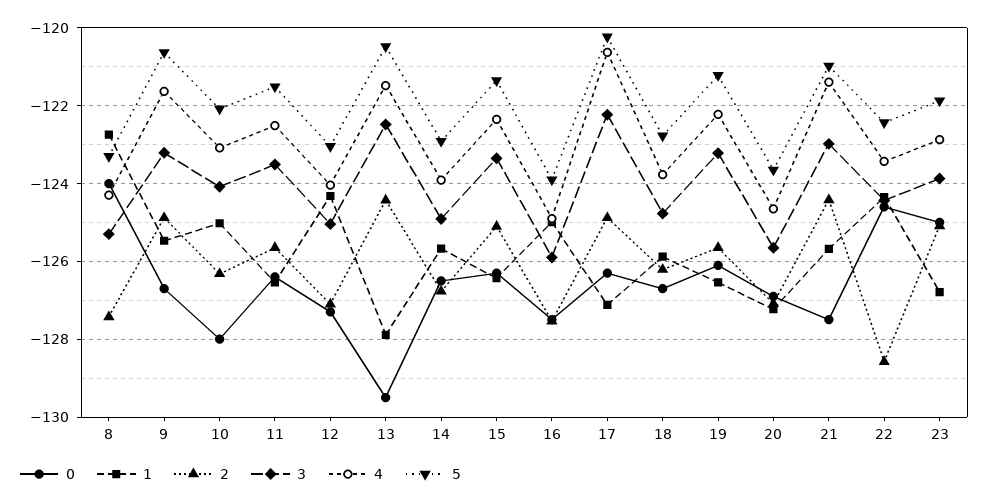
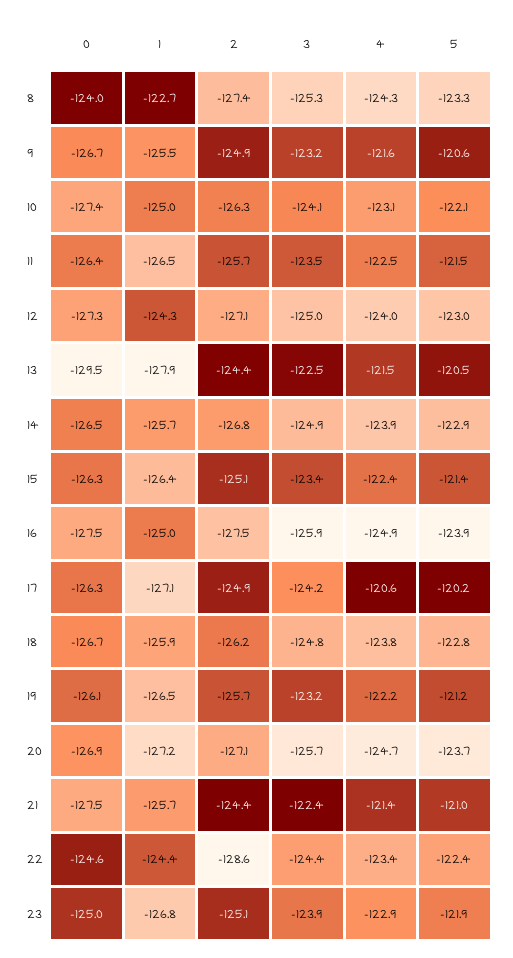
  {
    "0": {
      "8": -124,
      "9": -126.7,
-     "10": -128,
+     "10": -127.4,
      "11": -126.4,
      "12": -127.3,
      "13": -129.5,
      "14": -126.5,
      "15": -126.3,
      "16": -127.5,
      "17": -126.3,
      "18": -126.7,
      "19": -126.1,
      "20": -126.9,
      "21": -127.5,
      "22": -124.6,
      "23": -125
    },
    "1": {
      "8": -122.7,
      "9": -125.5,
      "10": -125,
      "11": -126.5,
      "12": -124.3,
      "13": -127.9,
      "14": -125.7,
      "15": -126.4,
      "16": -125,
      "17": -127.1,
      "18": -125.9,
      "19": -126.5,
      "20": -127.2,
      "21": -125.7,
      "22": -124.4,
      "23": -126.8
    },
    "2": {
      "8": -127.4,
      "9": -124.9,
      "10": -126.3,
      "11": -125.7,
      "12": -127.1,
      "13": -124.4,
      "14": -126.8,
      "15": -125.1,
      "16": -127.5,
      "17": -124.9,
      "18": -126.2,
      "19": -125.7,
      "20": -127.1,
      "21": -124.4,
      "22": -128.6,
      "23": -125.1
    },
    "3": {
      "8": -125.3,
      "9": -123.2,
      "10": -124.1,
      "11": -123.5,
      "12": -125,
      "13": -122.5,
      "14": -124.9,
      "15": -123.4,
      "16": -125.9,
-     "17": -122.2,
+     "17": -124.2,
      "18": -124.8,
      "19": -123.2,
      "20": -125.7,
-     "21": -123,
+     "21": -122.4,
      "22": -124.4,
      "23": -123.9
    },
    "4": {
      "8": -124.3,
      "9": -121.6,
      "10": -123.1,
      "11": -122.5,
      "12": -124,
      "13": -121.5,
      "14": -123.9,
      "15": -122.4,
      "16": -124.9,
      "17": -120.6,
      "18": -123.8,
      "19": -122.2,
      "20": -124.7,
      "21": -121.4,
      "22": -123.4,
      "23": -122.9
    },
    "5": {
      "8": -123.3,
      "9": -120.6,
      "10": -122.1,
      "11": -121.5,
      "12": -123,
      "13": -120.5,
      "14": -122.9,
      "15": -121.4,
      "16": -123.9,
      "17": -120.2,
      "18": -122.8,
      "19": -121.2,
      "20": -123.7,
      "21": -121,
      "22": -122.4,
      "23": -121.9
    }
  }

